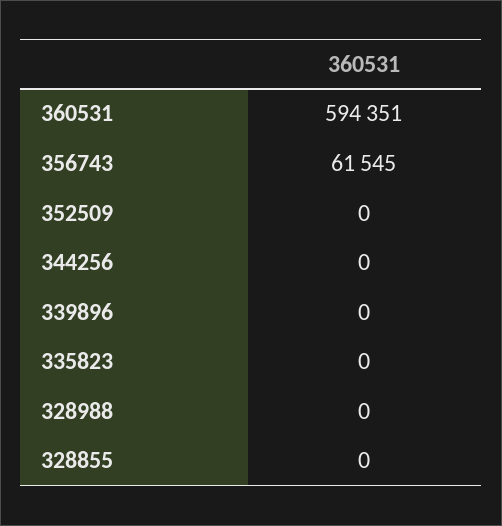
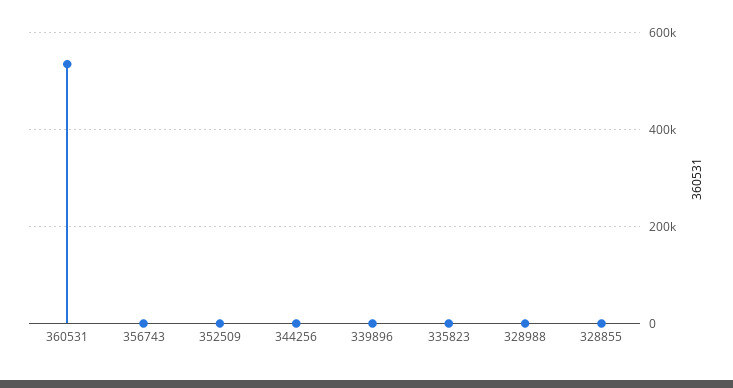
  {
-   "360531": 594351,
+   "360531": 540000,
-   "356743": 61545,
+   "356743": 0,
    "352509": 0,
    "344256": 0,
    "339896": 0,
    "335823": 0,
    "328988": 0,
    "328855": 0
  }

